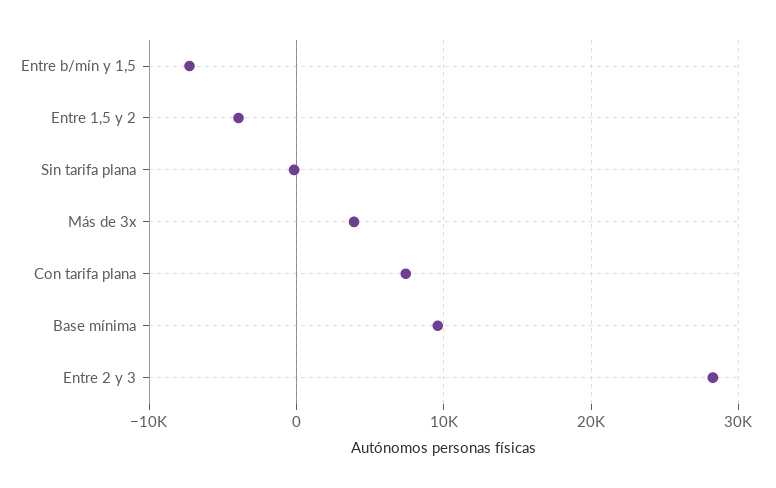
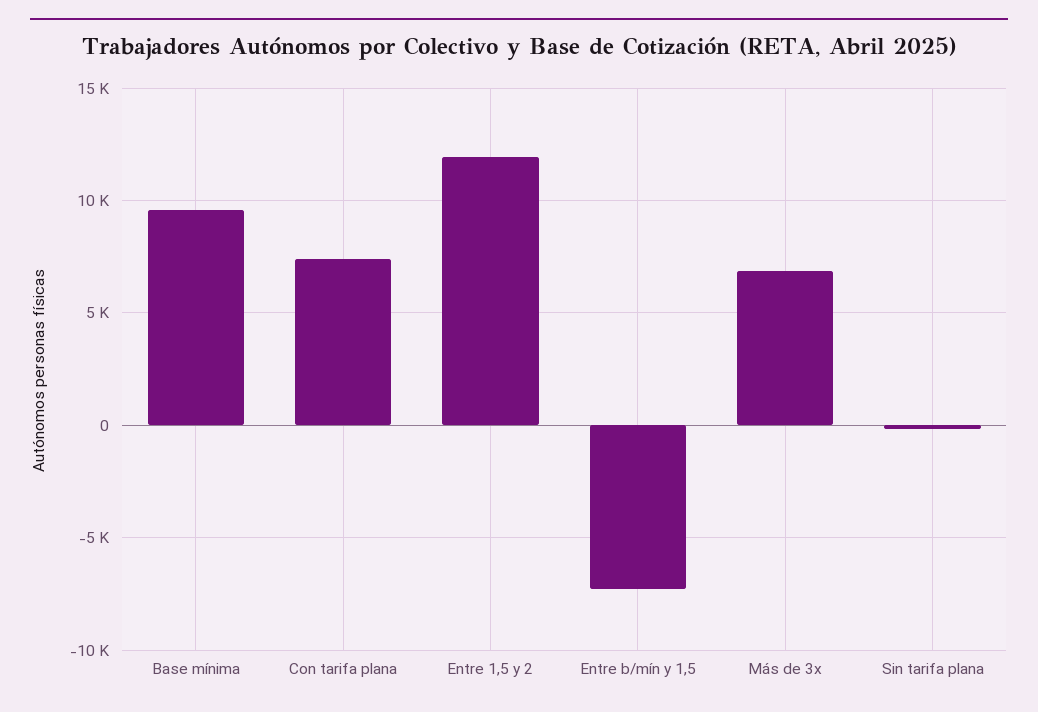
  {
    "Entre b/mín y 1,5": -7500,
-   "Entre 1,5 y 2": -4000,
+   "Entre 1,5 y 2": 12000,
    "Sin tarifa plana": 0,
-   "Más de 3x": 4000,
+   "Más de 3x": 7000,
    "Con tarifa plana": 7500,
-   "Base mínima": 9500,
+   "Base mínima": 9500
-   "Entre 2 y 3": 28000
  }

